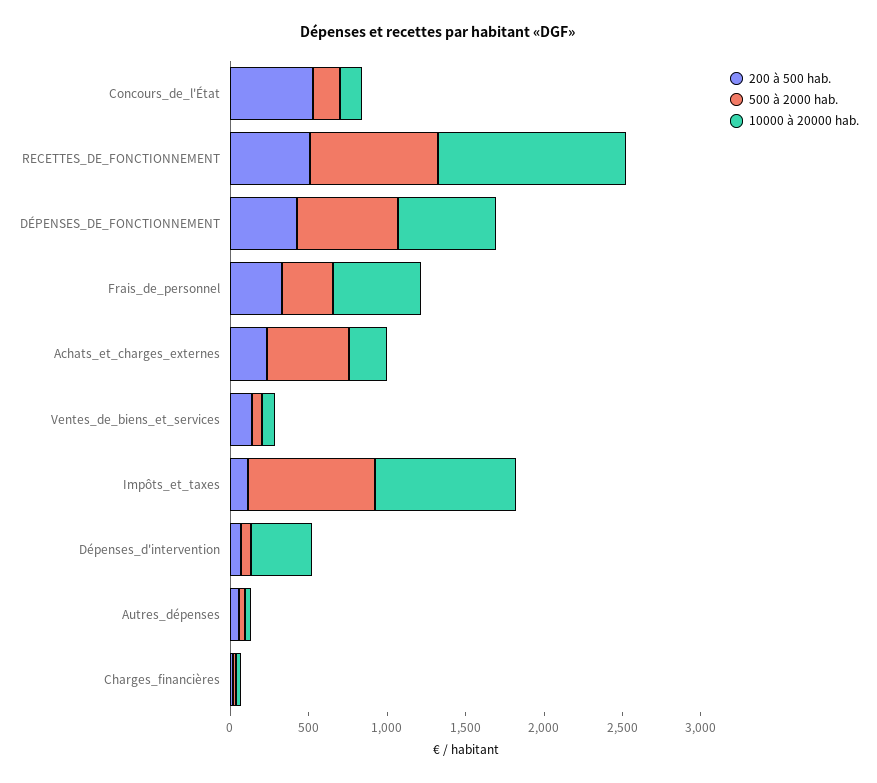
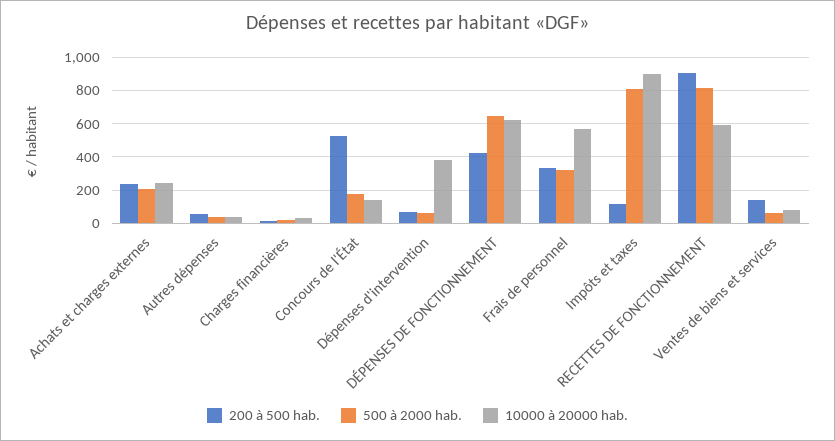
  {
    "200 à 500 hab.": {
      "Concours_de_l'État": 500,
-     "RECETTES_DE_FONCTIONNEMENT": 500,
+     "RECETTES_DE_FONCTIONNEMENT": 900,
      "DÉPENSES_DE_FONCTIONNEMENT": 400,
      "Frais_de_personnel": 350,
      "Achats_et_charges_externes": 250,
      "Ventes_de_biens_et_services": 150,
      "Impôts_et_taxes": 100,
      "Dépenses_d'intervention": 50,
      "Autres_dépenses": 50,
      "Charges_financières": 0
    },
    "500 à 2000 hab.": {
      "Concours_de_l'État": 200,
      "RECETTES_DE_FONCTIONNEMENT": 800,
      "DÉPENSES_DE_FONCTIONNEMENT": 650,
      "Frais_de_personnel": 300,
-     "Achats_et_charges_externes": 500,
+     "Achats_et_charges_externes": 200,
      "Ventes_de_biens_et_services": 50,
      "Impôts_et_taxes": 800,
      "Dépenses_d'intervention": 50,
      "Autres_dépenses": 50,
      "Charges_financières": 0
    },
    "10000 à 20000 hab.": {
      "Concours_de_l'État": 150,
-     "RECETTES_DE_FONCTIONNEMENT": 1200,
+     "RECETTES_DE_FONCTIONNEMENT": 600,
      "DÉPENSES_DE_FONCTIONNEMENT": 600,
      "Frais_de_personnel": 550,
      "Achats_et_charges_externes": 250,
      "Ventes_de_biens_et_services": 100,
      "Impôts_et_taxes": 900,
      "Dépenses_d'intervention": 400,
      "Autres_dépenses": 50,
      "Charges_financières": 50
    }
  }

